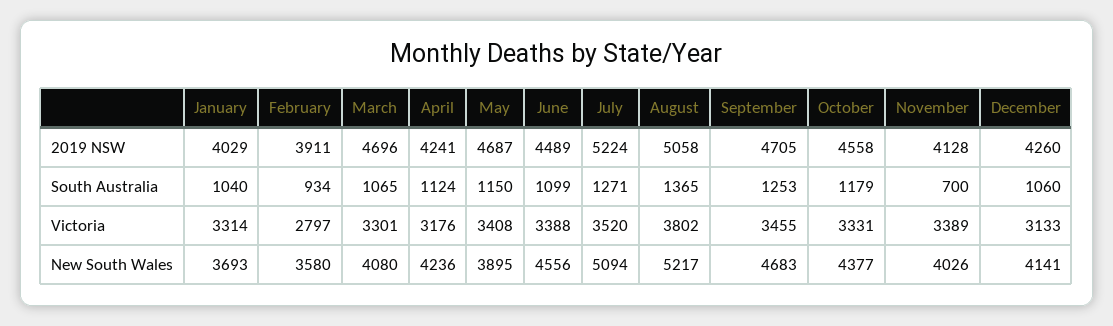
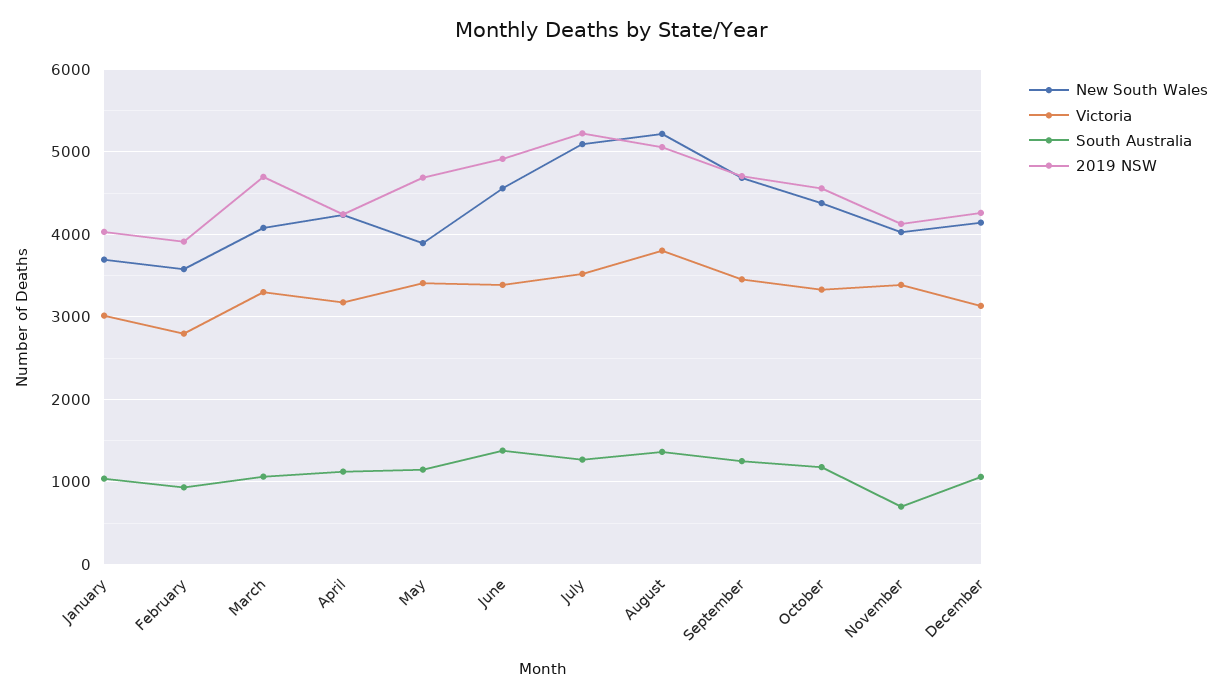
  {
    "2019 NSW": {
      "January": 4029,
      "February": 3911,
      "March": 4696,
      "April": 4241,
      "May": 4687,
-     "June": 4489,
+     "June": 4900,
      "July": 5224,
      "August": 5058,
      "September": 4705,
      "October": 4558,
      "November": 4128,
      "December": 4260
    },
    "South Australia": {
      "January": 1040,
      "February": 934,
      "March": 1065,
      "April": 1124,
      "May": 1150,
-     "June": 1099,
+     "June": 1400,
      "July": 1271,
      "August": 1365,
      "September": 1253,
      "October": 1179,
      "November": 700,
      "December": 1060
    },
    "Victoria": {
-     "January": 3314,
+     "January": 3000,
      "February": 2797,
      "March": 3301,
      "April": 3176,
      "May": 3408,
      "June": 3388,
      "July": 3520,
      "August": 3802,
      "September": 3455,
      "October": 3331,
      "November": 3389,
      "December": 3133
    },
    "New South Wales": {
      "January": 3693,
      "February": 3580,
      "March": 4080,
      "April": 4236,
      "May": 3895,
      "June": 4556,
      "July": 5094,
      "August": 5217,
      "September": 4683,
      "October": 4377,
      "November": 4026,
      "December": 4141
    }
  }

